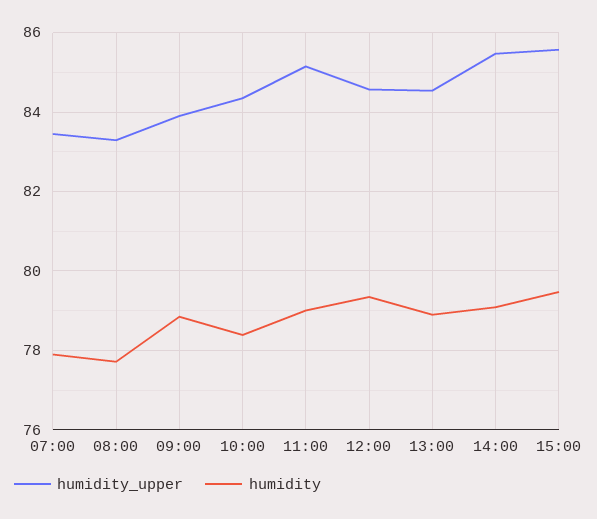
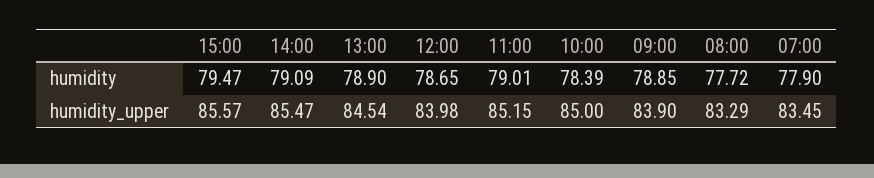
  {
    "humidity_upper": {
      "07:00": 83.45,
      "08:00": 83.29,
      "09:00": 83.9,
-     "10:00": 84.4,
+     "10:00": 85,
      "11:00": 85.15,
-     "12:00": 84.6,
+     "12:00": 83.98,
      "13:00": 84.54,
      "14:00": 85.47,
      "15:00": 85.57
    },
    "humidity": {
      "07:00": 77.9,
      "08:00": 77.72,
      "09:00": 78.85,
      "10:00": 78.39,
      "11:00": 79.01,
-     "12:00": 79.4,
+     "12:00": 78.65,
      "13:00": 78.9,
      "14:00": 79.09,
      "15:00": 79.47
    }
  }

